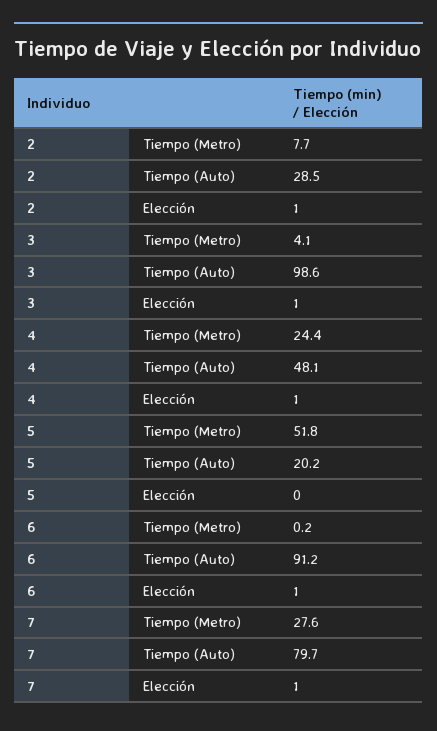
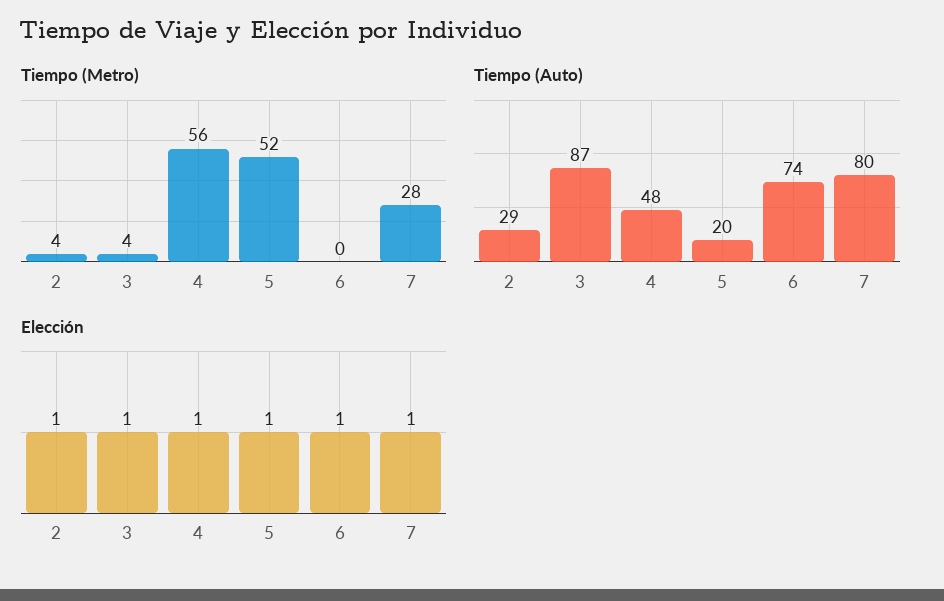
  {
    "Tiempo (Metro)": {
-     "2": 7.7,
+     "2": 4,
      "3": 4.1,
-     "4": 24.4,
+     "4": 56,
      "5": 51.8,
      "6": 0.2,
      "7": 27.6
    },
    "Tiempo (Auto)": {
      "2": 28.5,
-     "3": 98.6,
+     "3": 87,
      "4": 48.1,
      "5": 20.2,
-     "6": 91.2,
+     "6": 74,
      "7": 79.7
    },
    "Elección": {
      "2": 1,
      "3": 1,
      "4": 1,
-     "5": 0,
+     "5": 1,
      "6": 1,
      "7": 1
    }
  }

